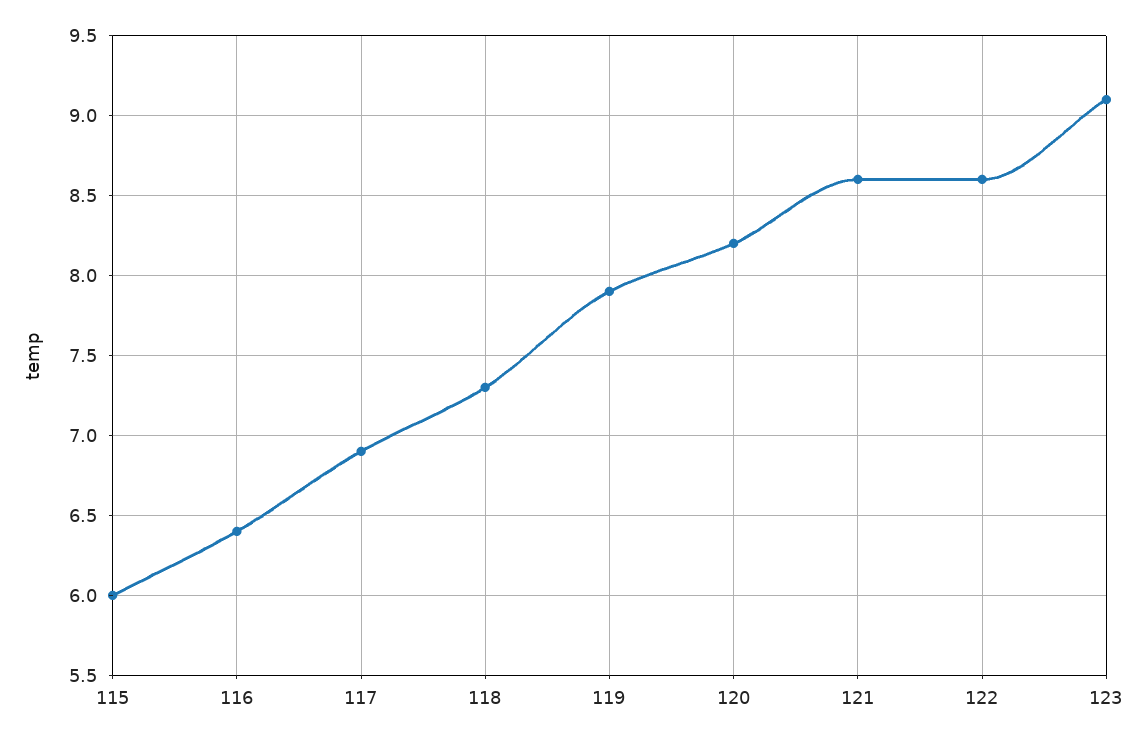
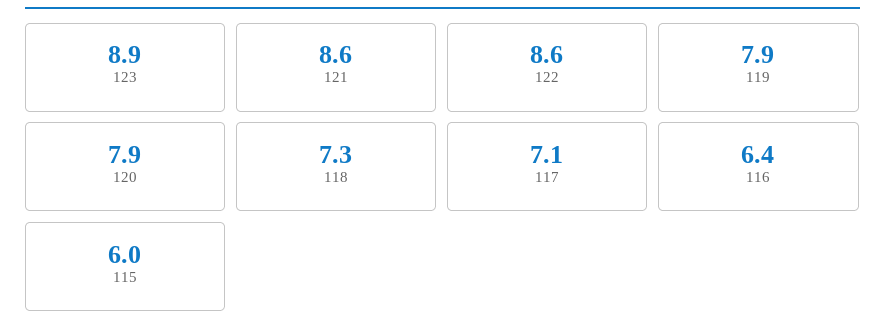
  {
    "115": 6,
    "116": 6.4,
-   "117": 6.9,
+   "117": 7.1,
    "118": 7.3,
    "119": 7.9,
-   "120": 8.2,
+   "120": 7.9,
    "121": 8.6,
    "122": 8.6,
-   "123": 9.1
+   "123": 8.9
  }

